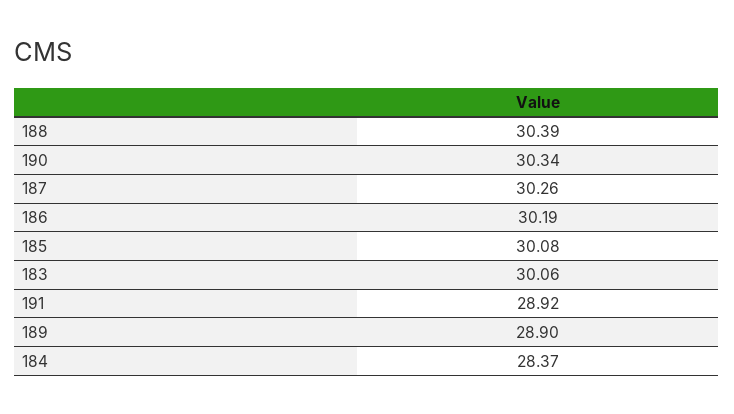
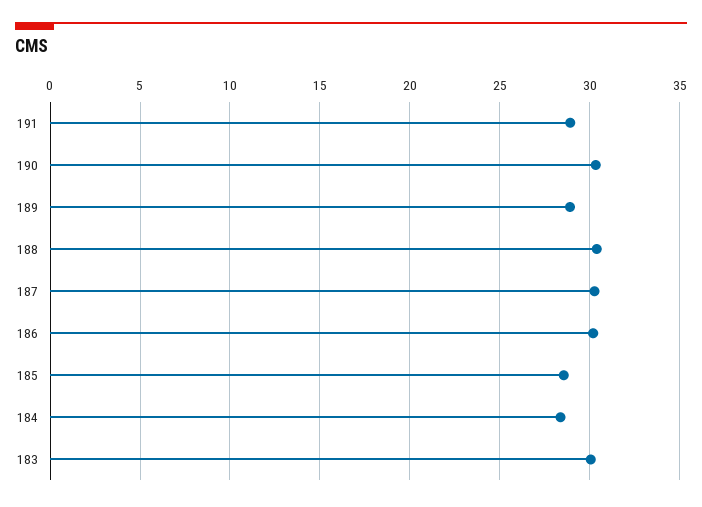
  {
    "188": 30.39,
    "190": 30.34,
    "187": 30.26,
    "186": 30.19,
-   "185": 30.08,
+   "185": 28.5,
    "183": 30.06,
    "191": 28.92,
    "189": 28.9,
    "184": 28.37
  }

